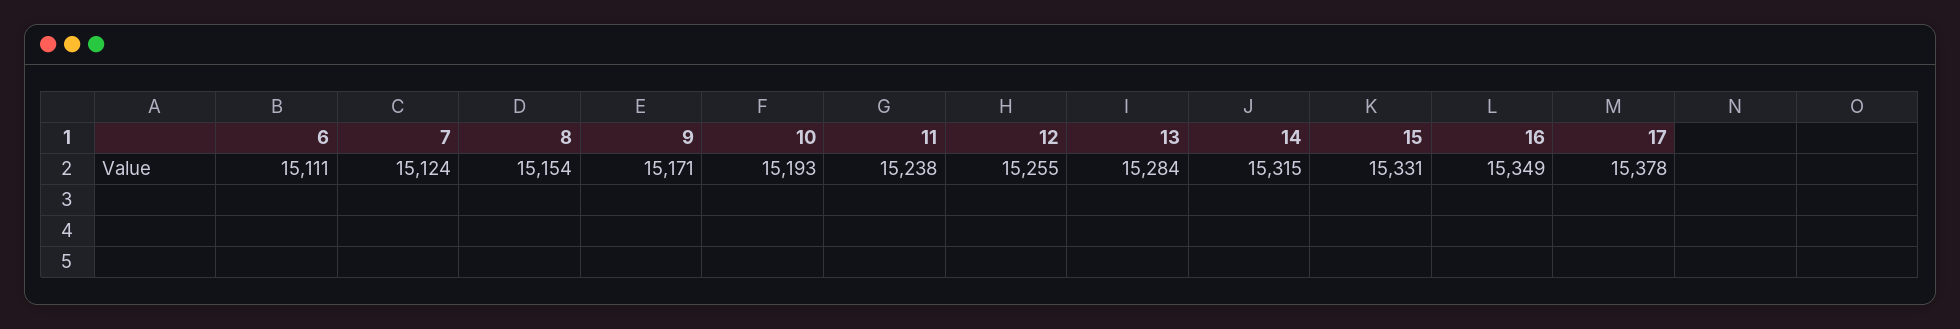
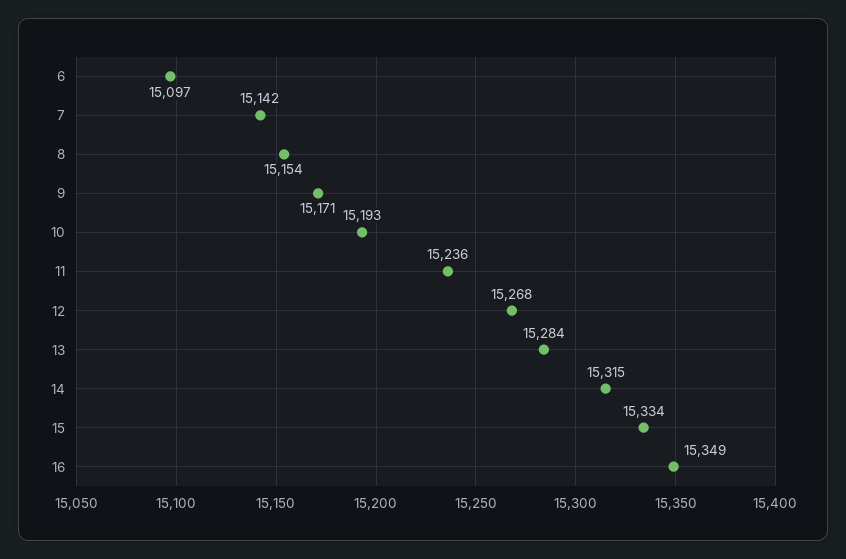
  {
-   "6": 15111,
+   "6": 15097,
-   "7": 15124,
+   "7": 15142,
    "8": 15154,
    "9": 15171,
    "10": 15193,
-   "11": 15238,
+   "11": 15236,
-   "12": 15255,
+   "12": 15268,
    "13": 15284,
    "14": 15315,
-   "15": 15331,
+   "15": 15334,
-   "16": 15349,
+   "16": 15349
-   "17": 15378
  }

